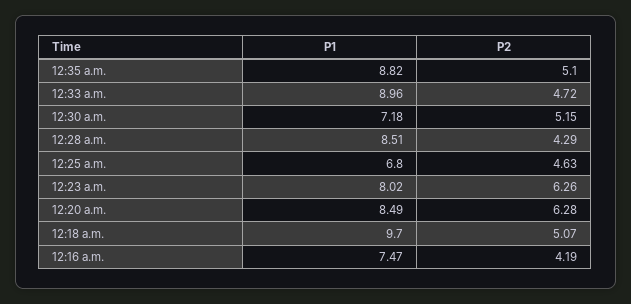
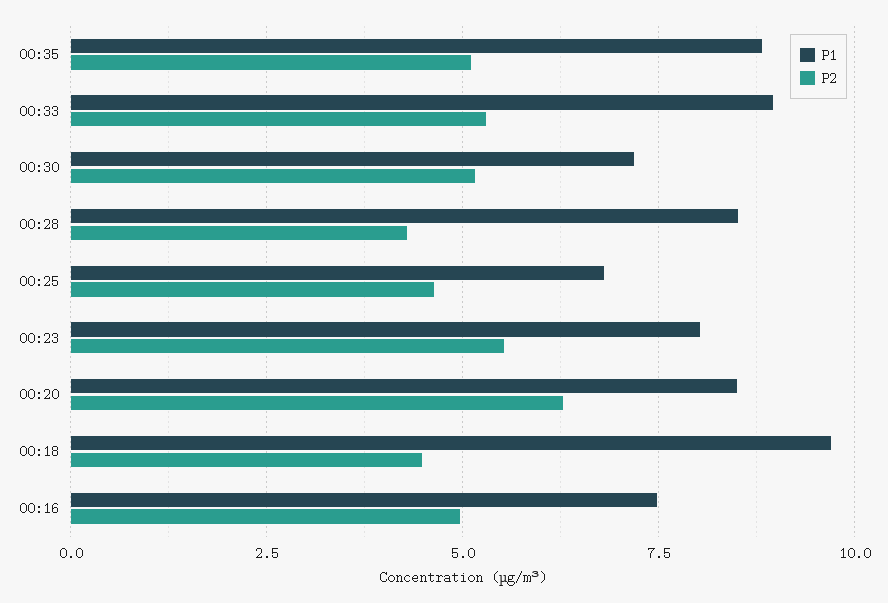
  {
    "P1": {
      "12:35 a.m.": 8.82,
      "12:33 a.m.": 8.96,
      "12:30 a.m.": 7.18,
      "12:28 a.m.": 8.51,
      "12:25 a.m.": 6.8,
      "12:23 a.m.": 8.02,
      "12:20 a.m.": 8.49,
      "12:18 a.m.": 9.7,
      "12:16 a.m.": 7.47
    },
    "P2": {
      "12:35 a.m.": 5.1,
-     "12:33 a.m.": 4.72,
+     "12:33 a.m.": 5.25,
      "12:30 a.m.": 5.15,
      "12:28 a.m.": 4.29,
      "12:25 a.m.": 4.63,
-     "12:23 a.m.": 6.26,
+     "12:23 a.m.": 5.5,
      "12:20 a.m.": 6.28,
-     "12:18 a.m.": 5.07,
+     "12:18 a.m.": 4.5,
-     "12:16 a.m.": 4.19
+     "12:16 a.m.": 5
    }
  }

